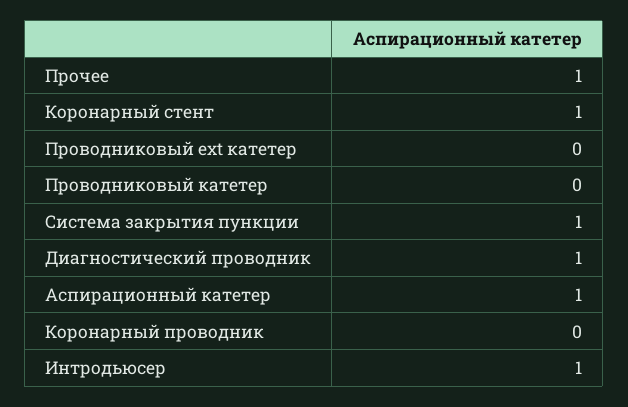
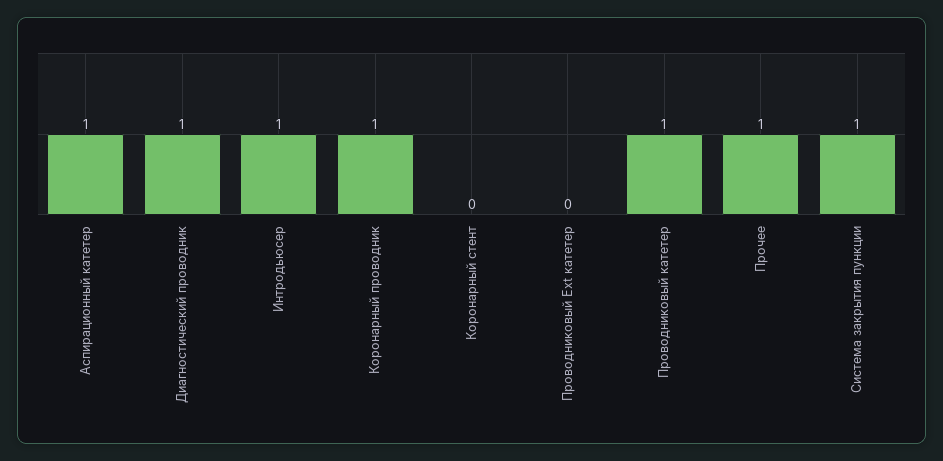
  {
    "Прочее": 1,
-   "Коронарный стент": 1,
+   "Коронарный стент": 0,
    "Проводниковый ext катетер": 0,
-   "Проводниковый катетер": 0,
+   "Проводниковый катетер": 1,
    "Система закрытия пункции": 1,
    "Диагностический проводник": 1,
    "Аспирационный катетер": 1,
-   "Коронарный проводник": 0,
+   "Коронарный проводник": 1,
    "Интродьюсер": 1
  }

